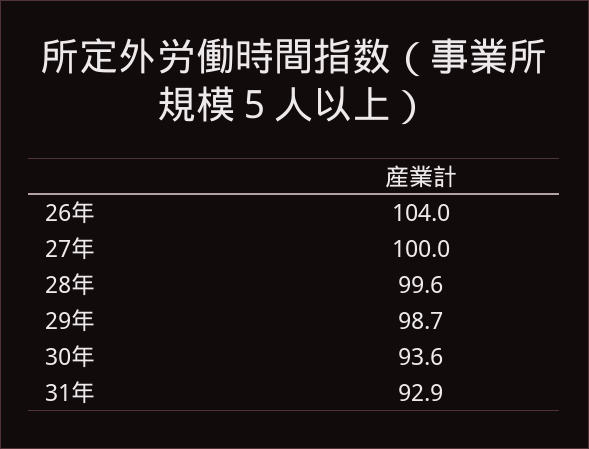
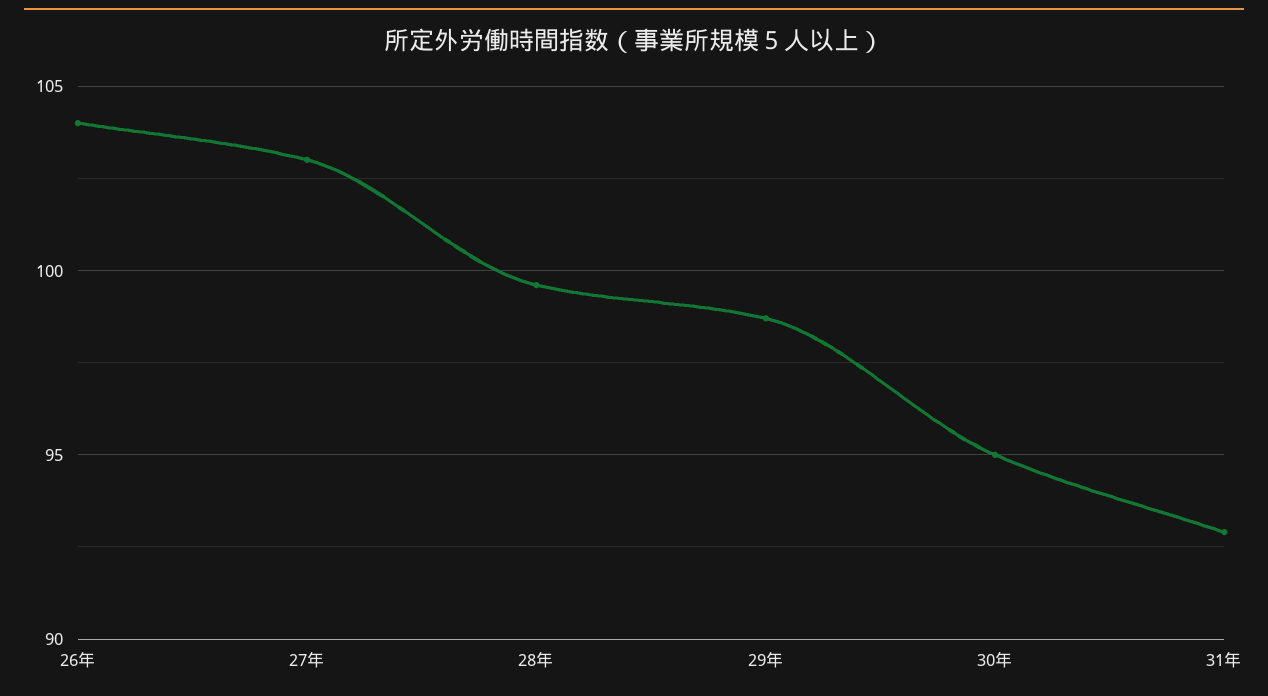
  {
    "26年": 104,
-   "27年": 100,
+   "27年": 103,
    "28年": 99.6,
    "29年": 98.7,
-   "30年": 93.6,
+   "30年": 95,
    "31年": 92.9
  }

